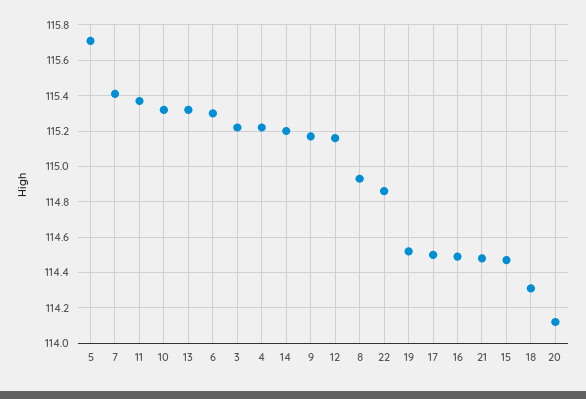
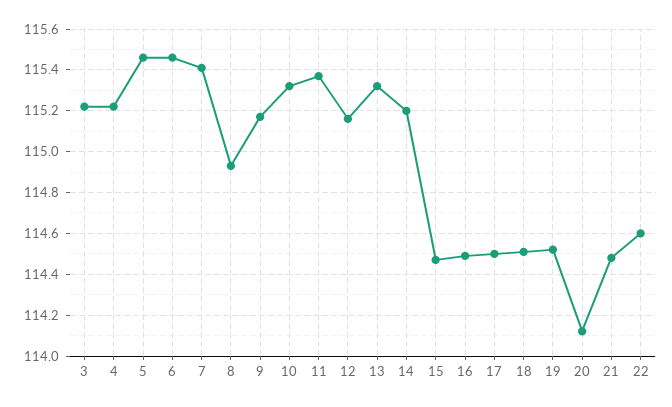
  {
-   "5": 115.7,
+   "5": 115.45,
    "7": 115.4,
    "11": 115.35,
    "10": 115.3,
    "13": 115.3,
-   "6": 115.3,
+   "6": 115.45,
    "3": 115.2,
    "4": 115.2,
    "14": 115.2,
    "9": 115.15,
    "12": 115.15,
    "8": 114.95,
-   "22": 114.85,
+   "22": 114.6,
    "19": 114.5,
    "17": 114.5,
    "16": 114.5,
    "21": 114.5,
    "15": 114.45,
-   "18": 114.3,
+   "18": 114.5,
    "20": 114.1
  }

